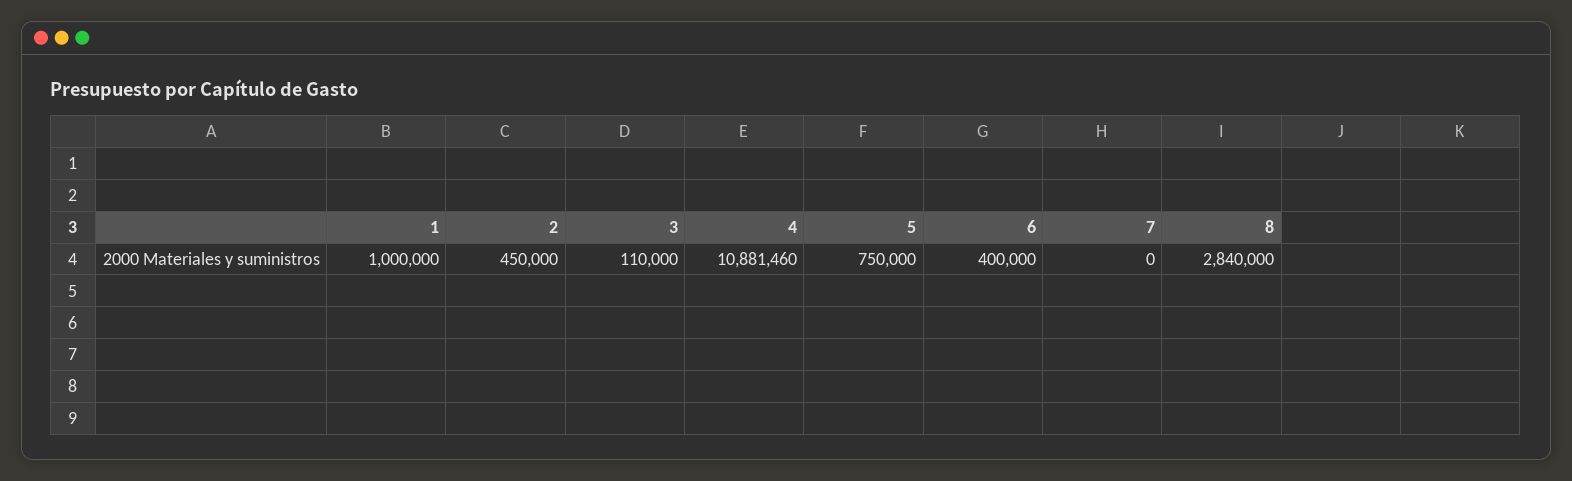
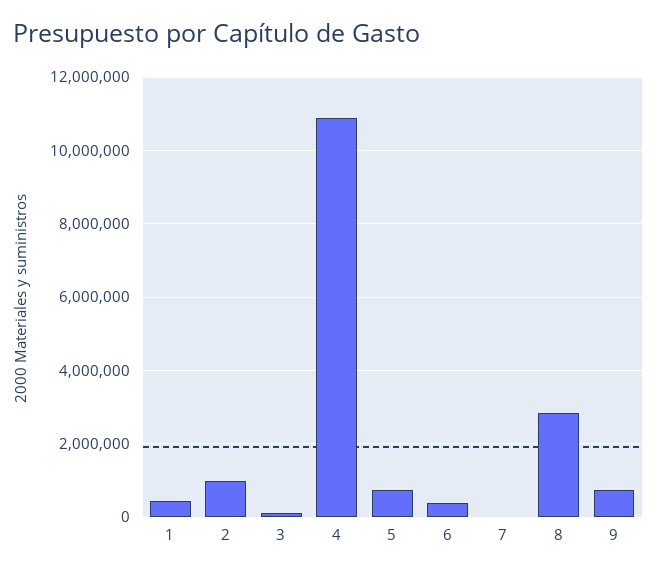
  {
-   "1": 1000000,
+   "1": 400000,
-   "2": 450000,
+   "2": 1000000,
    "3": 110000,
    "4": 10881460,
    "5": 750000,
    "6": 400000,
    "7": 0,
-   "8": 2840000
+   "8": 2840000,
+   "9": 800000
  }

